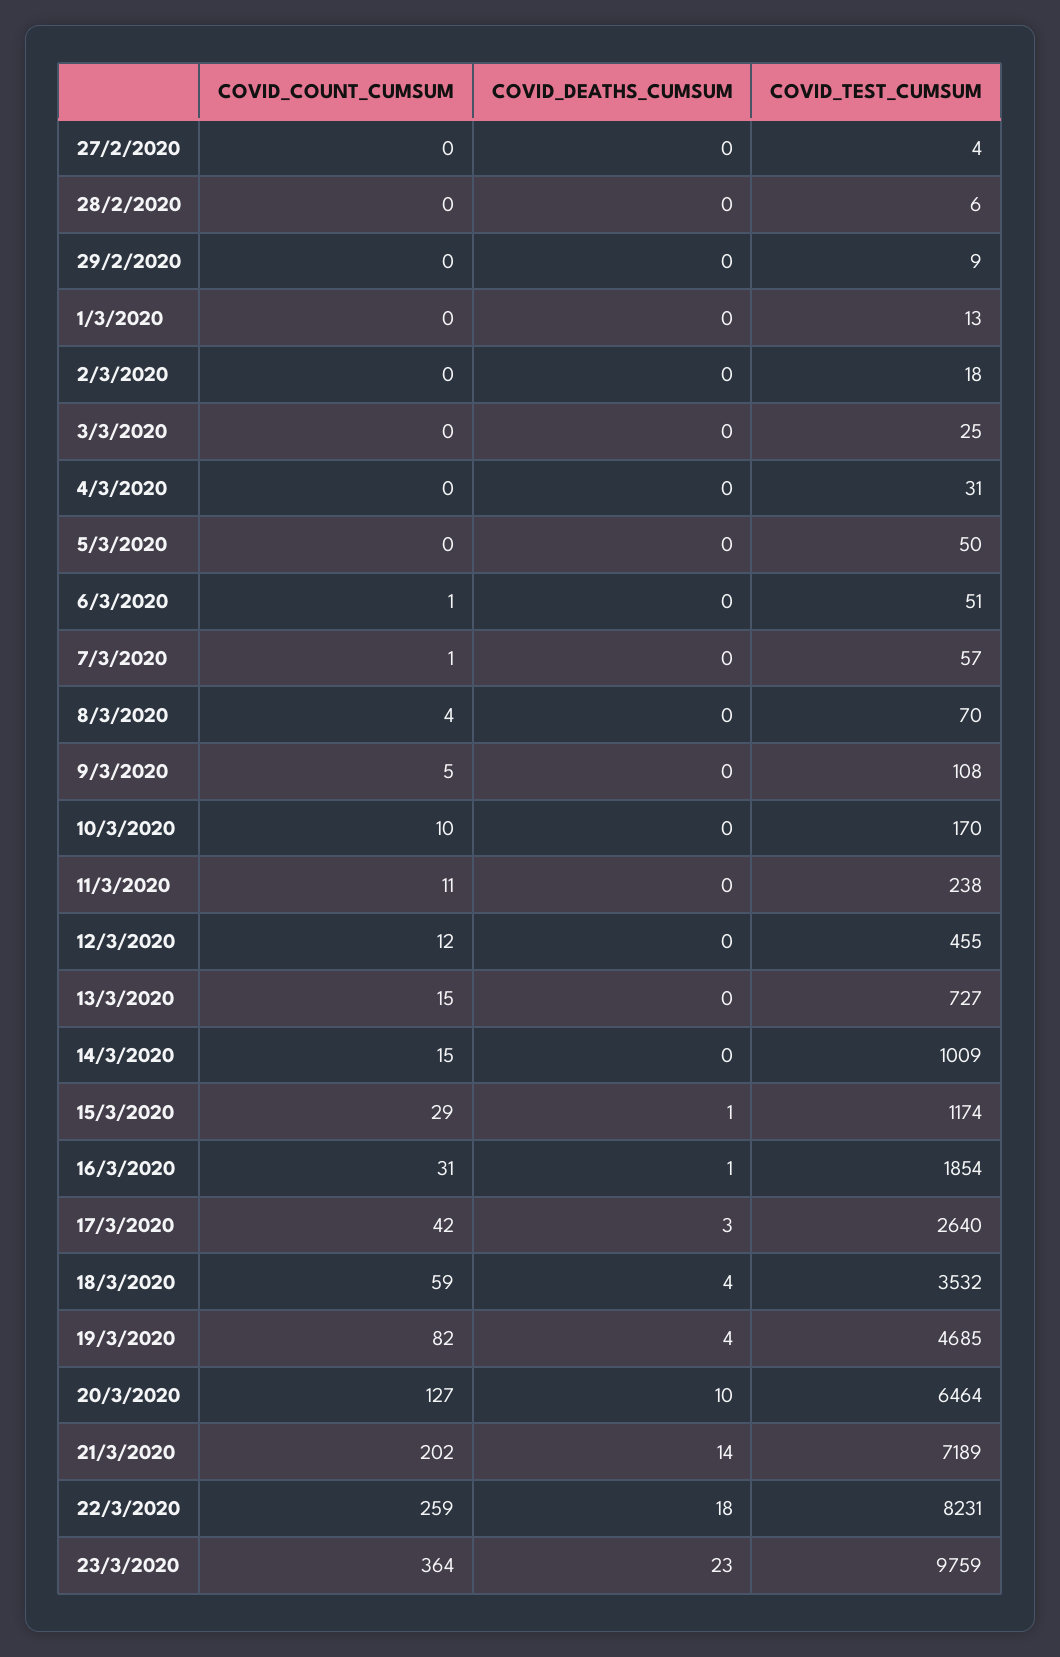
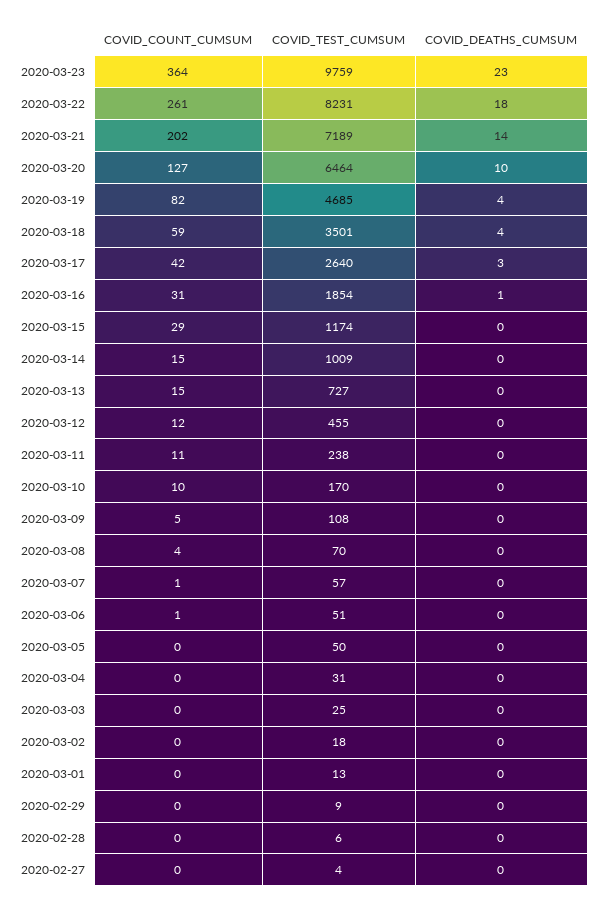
  {
    "COVID_COUNT_CUMSUM": {
      "27/2/2020": 0,
      "28/2/2020": 0,
      "29/2/2020": 0,
      "1/3/2020": 0,
      "2/3/2020": 0,
      "3/3/2020": 0,
      "4/3/2020": 0,
      "5/3/2020": 0,
      "6/3/2020": 1,
      "7/3/2020": 1,
      "8/3/2020": 4,
      "9/3/2020": 5,
      "10/3/2020": 10,
      "11/3/2020": 11,
      "12/3/2020": 12,
      "13/3/2020": 15,
      "14/3/2020": 15,
      "15/3/2020": 29,
      "16/3/2020": 31,
      "17/3/2020": 42,
      "18/3/2020": 59,
      "19/3/2020": 82,
      "20/3/2020": 127,
      "21/3/2020": 202,
-     "22/3/2020": 259,
+     "22/3/2020": 261,
      "23/3/2020": 364
    },
    "COVID_DEATHS_CUMSUM": {
      "27/2/2020": 0,
      "28/2/2020": 0,
      "29/2/2020": 0,
      "1/3/2020": 0,
      "2/3/2020": 0,
      "3/3/2020": 0,
      "4/3/2020": 0,
      "5/3/2020": 0,
      "6/3/2020": 0,
      "7/3/2020": 0,
      "8/3/2020": 0,
      "9/3/2020": 0,
      "10/3/2020": 0,
      "11/3/2020": 0,
      "12/3/2020": 0,
      "13/3/2020": 0,
      "14/3/2020": 0,
-     "15/3/2020": 1,
+     "15/3/2020": 0,
      "16/3/2020": 1,
      "17/3/2020": 3,
      "18/3/2020": 4,
      "19/3/2020": 4,
      "20/3/2020": 10,
      "21/3/2020": 14,
      "22/3/2020": 18,
      "23/3/2020": 23
    },
    "COVID_TEST_CUMSUM": {
      "27/2/2020": 4,
      "28/2/2020": 6,
      "29/2/2020": 9,
      "1/3/2020": 13,
      "2/3/2020": 18,
      "3/3/2020": 25,
      "4/3/2020": 31,
      "5/3/2020": 50,
      "6/3/2020": 51,
      "7/3/2020": 57,
      "8/3/2020": 70,
      "9/3/2020": 108,
      "10/3/2020": 170,
      "11/3/2020": 238,
      "12/3/2020": 455,
      "13/3/2020": 727,
      "14/3/2020": 1009,
      "15/3/2020": 1174,
      "16/3/2020": 1854,
      "17/3/2020": 2640,
-     "18/3/2020": 3532,
+     "18/3/2020": 3501,
      "19/3/2020": 4685,
      "20/3/2020": 6464,
      "21/3/2020": 7189,
      "22/3/2020": 8231,
      "23/3/2020": 9759
    }
  }

